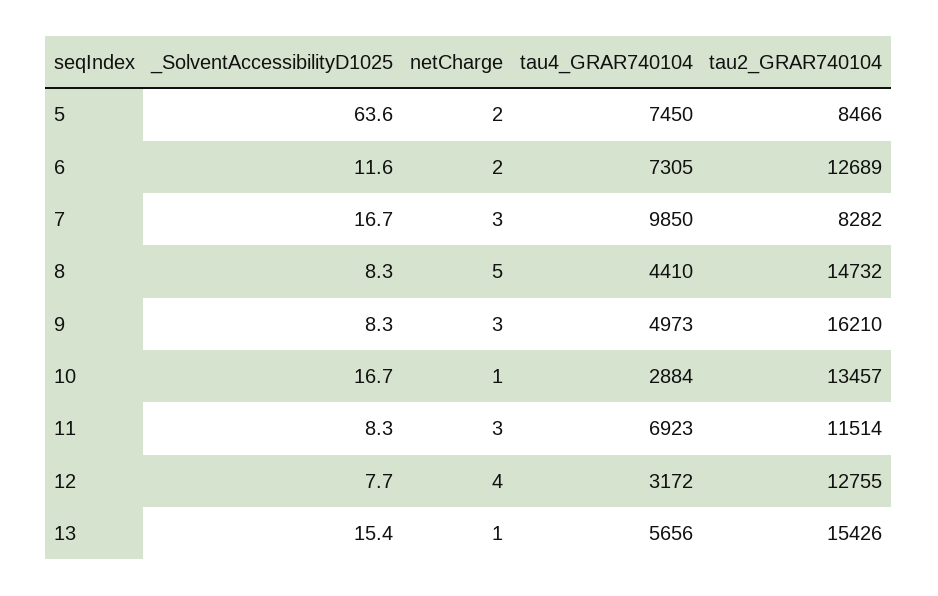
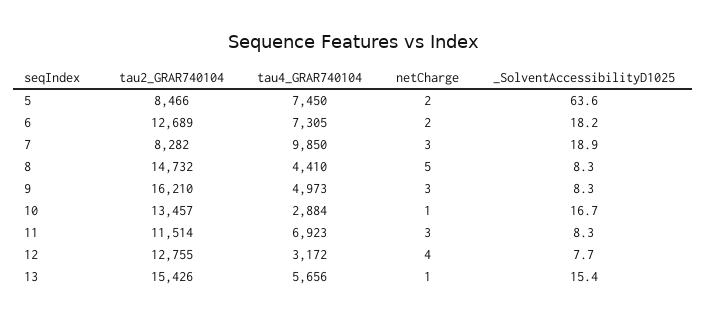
  {
    "_SolventAccessibilityD1025": {
      "5": 63.6,
-     "6": 11.6,
+     "6": 18.2,
-     "7": 16.7,
+     "7": 18.9,
      "8": 8.3,
      "9": 8.3,
      "10": 16.7,
      "11": 8.3,
      "12": 7.7,
      "13": 15.4
    },
    "netCharge": {
      "5": 2,
      "6": 2,
      "7": 3,
      "8": 5,
      "9": 3,
      "10": 1,
      "11": 3,
      "12": 4,
      "13": 1
    },
    "tau4_GRAR740104": {
      "5": 7450,
      "6": 7305,
      "7": 9850,
      "8": 4410,
      "9": 4973,
      "10": 2884,
      "11": 6923,
      "12": 3172,
      "13": 5656
    },
    "tau2_GRAR740104": {
      "5": 8466,
      "6": 12689,
      "7": 8282,
      "8": 14732,
      "9": 16210,
      "10": 13457,
      "11": 11514,
      "12": 12755,
      "13": 15426
    }
  }

